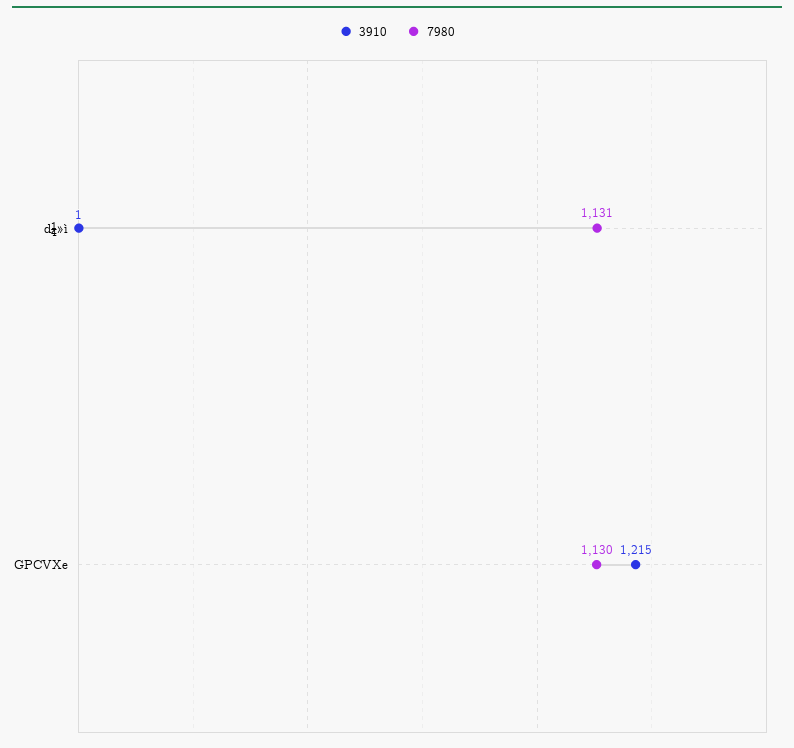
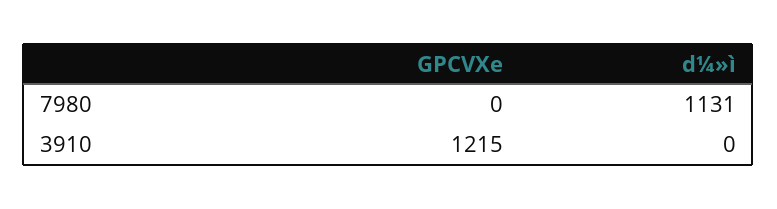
  {
    "3910": {
-     "d¼»ì": 1,
+     "d¼»ì": 0,
      "GPCVXe": 1215
    },
    "7980": {
      "d¼»ì": 1131,
-     "GPCVXe": 1130
+     "GPCVXe": 0
    }
  }

